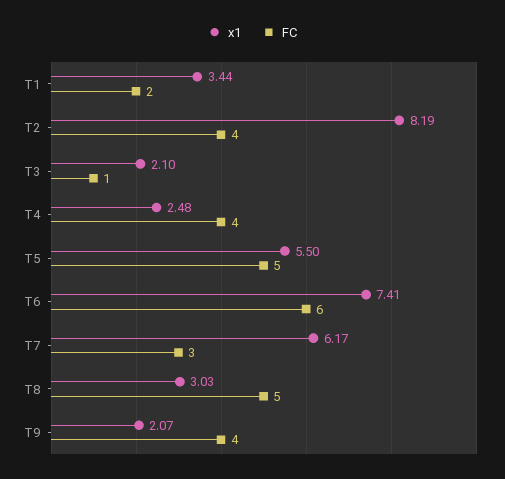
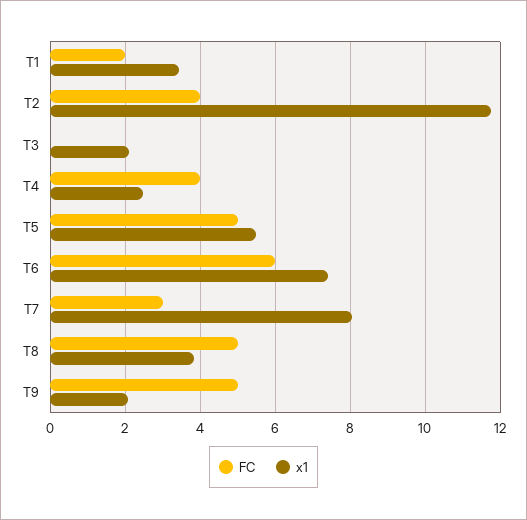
  {
    "x1": {
      "T1": 3.44,
-     "T2": 8.19,
+     "T2": 11.8,
      "T3": 2.1,
      "T4": 2.48,
      "T5": 5.5,
      "T6": 7.41,
-     "T7": 6.17,
+     "T7": 8,
-     "T8": 3.03,
+     "T8": 3.8,
      "T9": 2.07
    },
    "FC": {
      "T1": 2,
      "T2": 4,
-     "T3": 1,
+     "T3": 0,
      "T4": 4,
      "T5": 5,
      "T6": 6,
      "T7": 3,
      "T8": 5,
-     "T9": 4
+     "T9": 5
    }
  }

